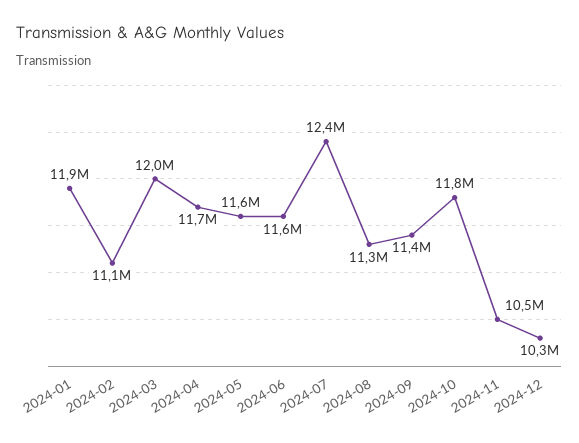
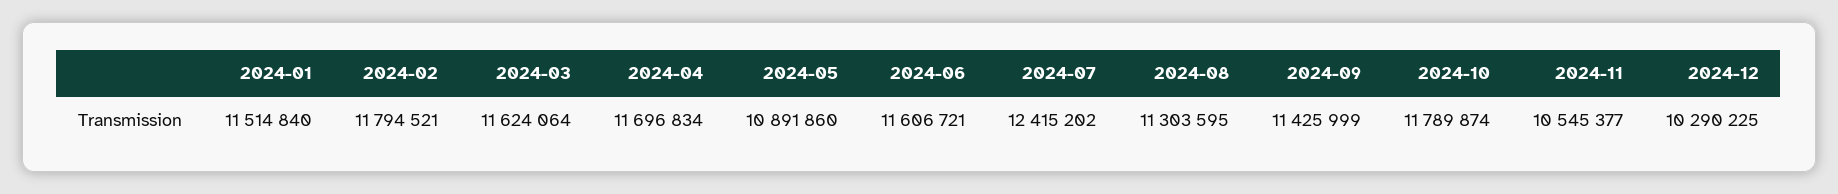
  {
-   "2024-01": 11900000,
+   "2024-01": 11514840,
-   "2024-02": 11100000,
+   "2024-02": 11794521,
-   "2024-03": 12000000,
+   "2024-03": 11624064,
    "2024-04": 11696834,
-   "2024-05": 11600000,
+   "2024-05": 10891860,
    "2024-06": 11606721,
    "2024-07": 12415202,
    "2024-08": 11303595,
    "2024-09": 11425999,
    "2024-10": 11789874,
    "2024-11": 10545377,
    "2024-12": 10290225
  }

